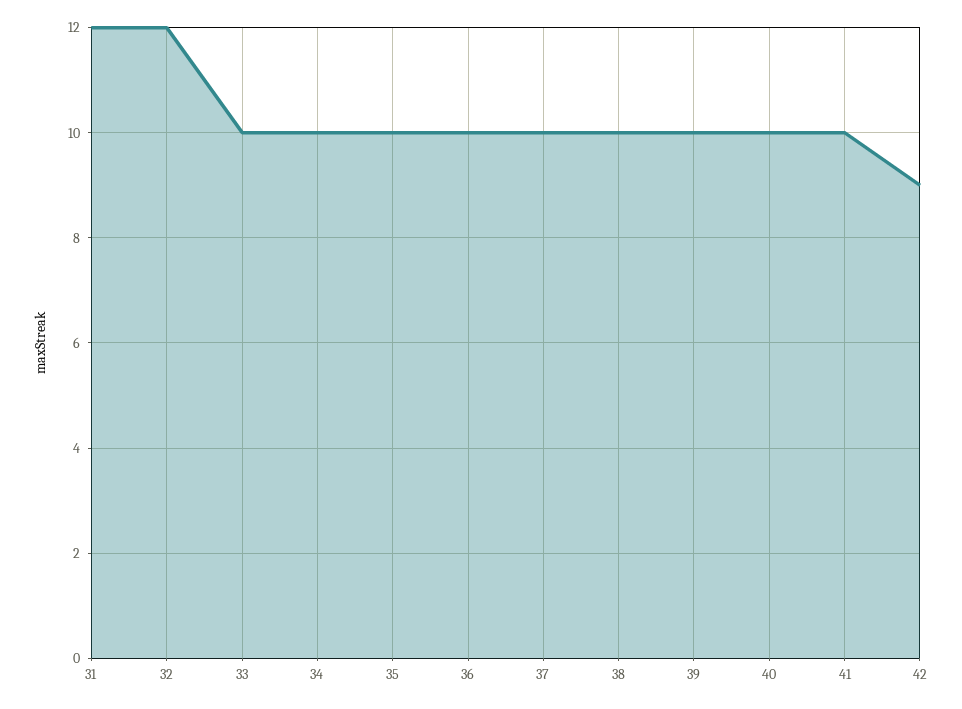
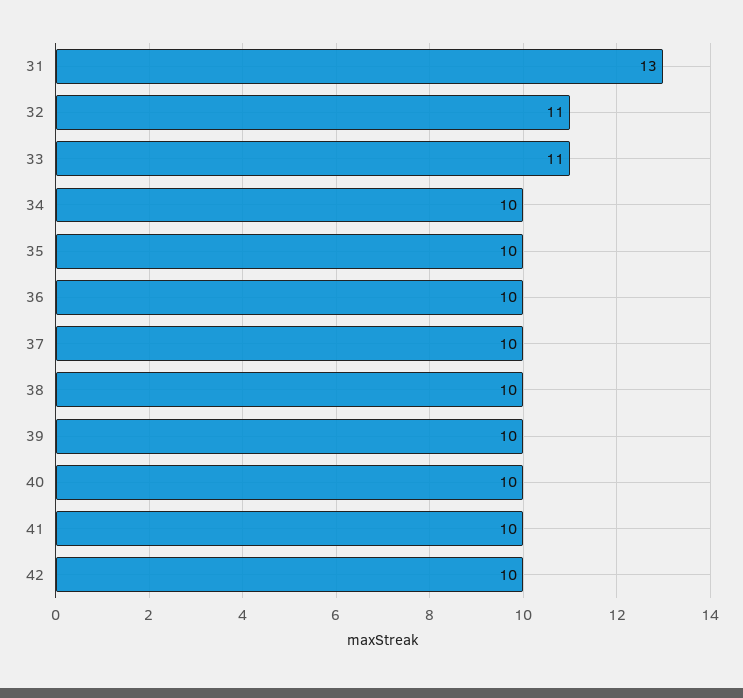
  {
-   "31": 12,
+   "31": 13,
-   "32": 12,
+   "32": 11,
-   "33": 10,
+   "33": 11,
    "34": 10,
    "35": 10,
    "36": 10,
    "37": 10,
    "38": 10,
    "39": 10,
    "40": 10,
    "41": 10,
-   "42": 9
+   "42": 10
  }

